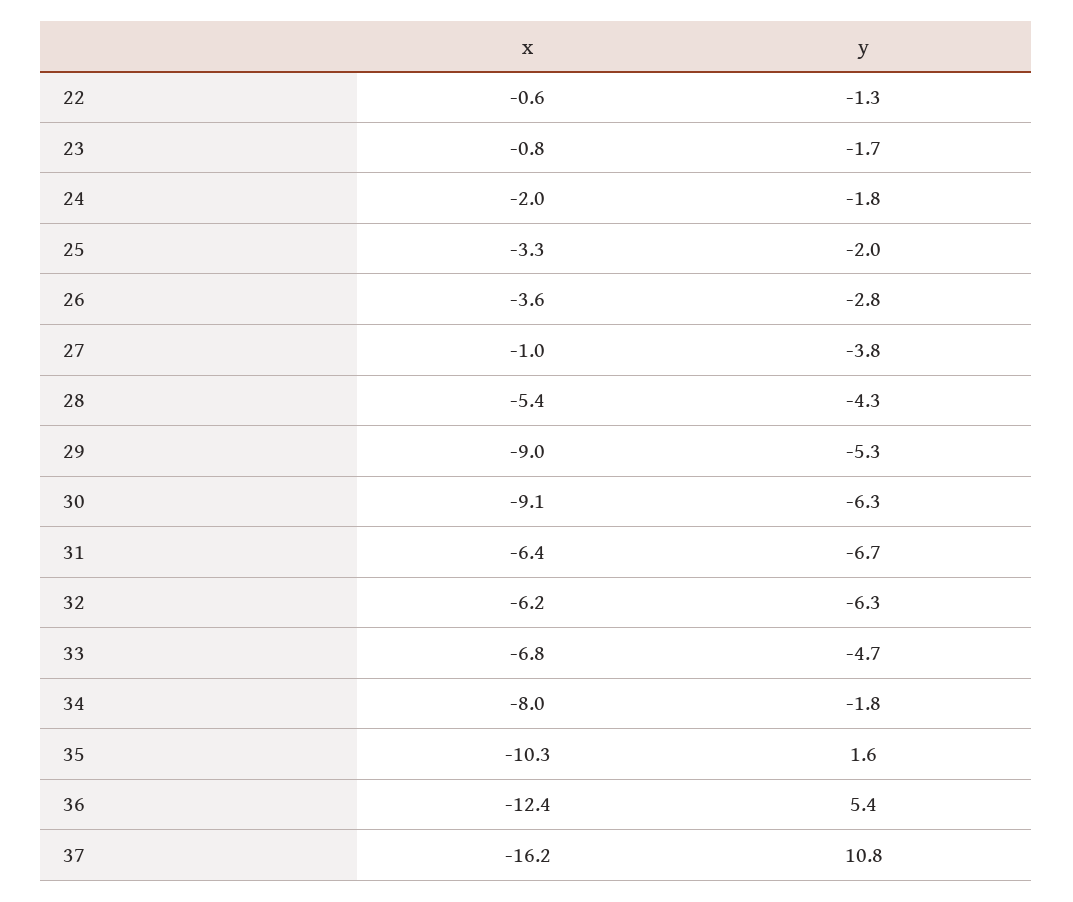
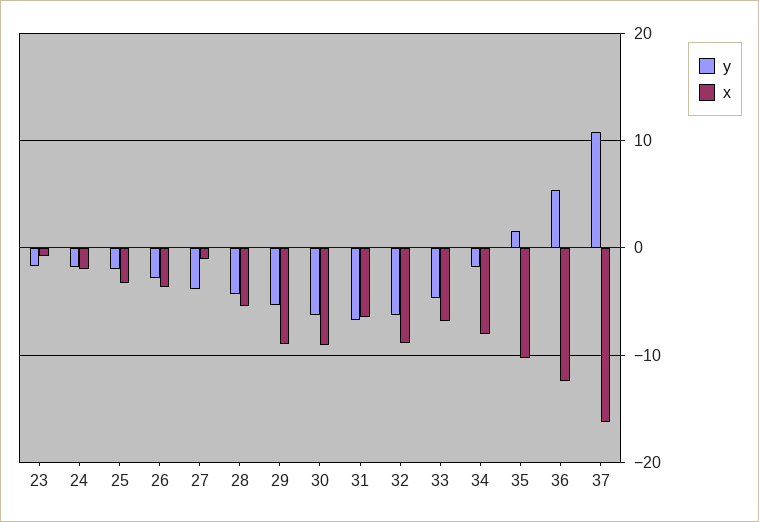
  {
    "x": {
-     "22": -0.6,
      "23": -0.8,
      "24": -2,
      "25": -3.3,
      "26": -3.6,
      "27": -1,
      "28": -5.4,
      "29": -9,
      "30": -9.1,
      "31": -6.4,
-     "32": -6.2,
+     "32": -9,
      "33": -6.8,
      "34": -8,
      "35": -10.3,
      "36": -12.4,
      "37": -16.2
    },
    "y": {
-     "22": -1.3,
      "23": -1.7,
      "24": -1.8,
      "25": -2,
      "26": -2.8,
      "27": -3.8,
      "28": -4.3,
      "29": -5.3,
      "30": -6.3,
      "31": -6.7,
      "32": -6.3,
      "33": -4.7,
      "34": -1.8,
      "35": 1.6,
      "36": 5.4,
      "37": 10.8
    }
  }

